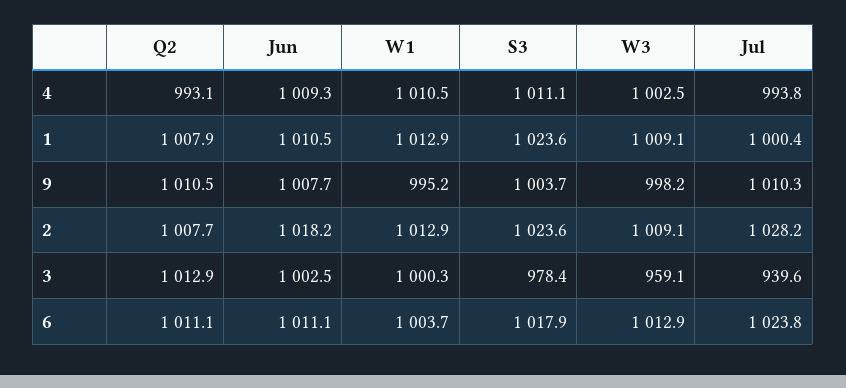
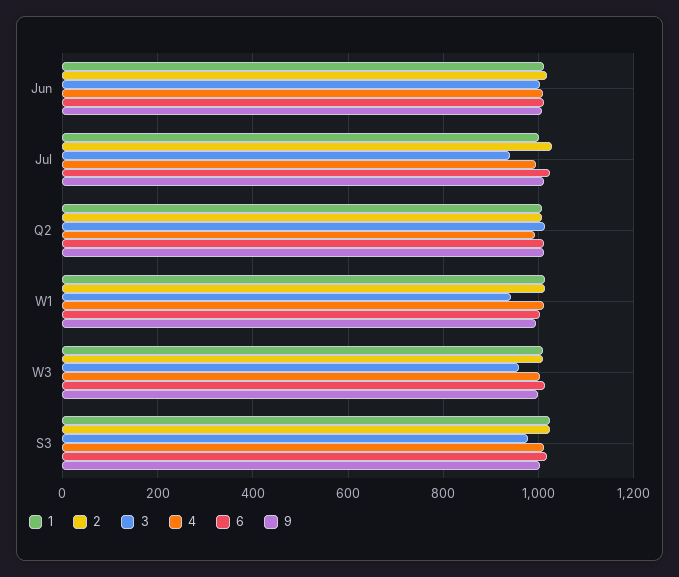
  {
    "4": {
      "Q2": 993.1,
      "Jun": 1009.3,
      "W1": 1010.5,
      "S3": 1011.1,
      "W3": 1002.5,
      "Jul": 993.8
    },
    "1": {
      "Q2": 1007.9,
      "Jun": 1010.5,
      "W1": 1012.9,
      "S3": 1023.6,
      "W3": 1009.1,
      "Jul": 1000.4
    },
    "9": {
      "Q2": 1010.5,
      "Jun": 1007.7,
      "W1": 995.2,
      "S3": 1003.7,
      "W3": 998.2,
      "Jul": 1010.3
    },
    "2": {
      "Q2": 1007.7,
      "Jun": 1018.2,
      "W1": 1012.9,
      "S3": 1023.6,
      "W3": 1009.1,
      "Jul": 1028.2
    },
    "3": {
      "Q2": 1012.9,
      "Jun": 1002.5,
-     "W1": 1000.3,
+     "W1": 940,
      "S3": 978.4,
      "W3": 959.1,
      "Jul": 939.6
    },
    "6": {
      "Q2": 1011.1,
      "Jun": 1011.1,
      "W1": 1003.7,
      "S3": 1017.9,
      "W3": 1012.9,
      "Jul": 1023.8
    }
  }

